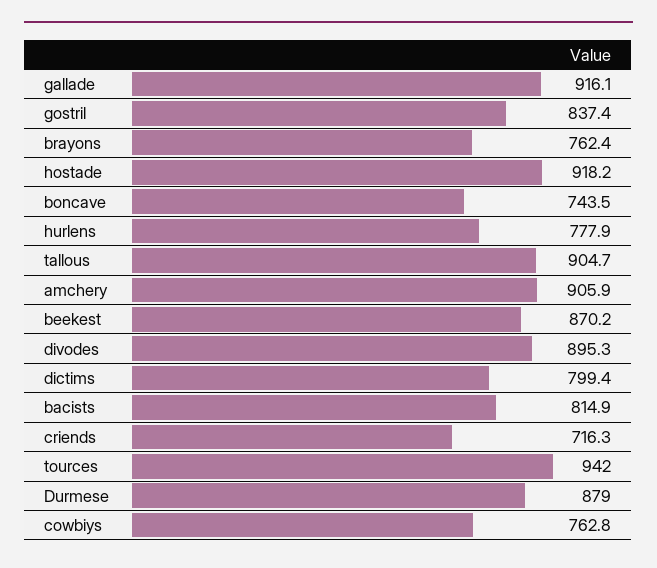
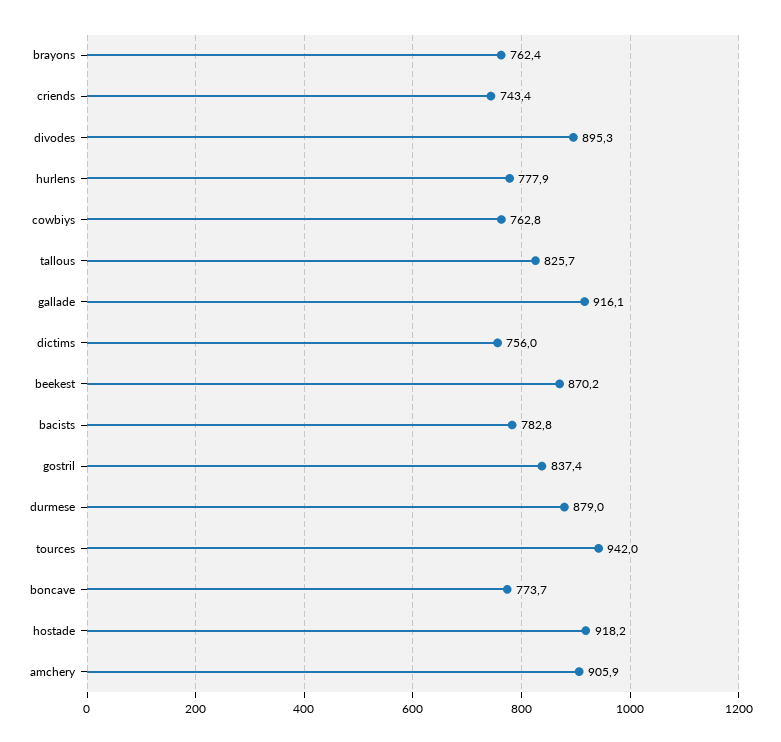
  {
    "gallade": 916.1,
    "gostril": 837.4,
    "brayons": 762.4,
    "hostade": 918.2,
-   "boncave": 743.5,
+   "boncave": 773.7,
    "hurlens": 777.9,
-   "tallous": 904.7,
+   "tallous": 825.7,
    "amchery": 905.9,
    "beekest": 870.2,
    "divodes": 895.3,
-   "dictims": 799.4,
+   "dictims": 756,
-   "bacists": 814.9,
+   "bacists": 782.8,
-   "criends": 716.3,
+   "criends": 743.4,
    "tources": 942,
    "Durmese": 879,
    "cowbiys": 762.8
  }

